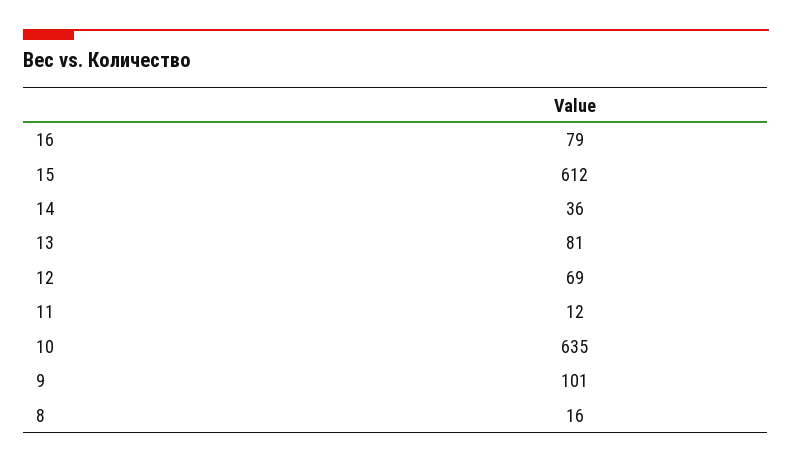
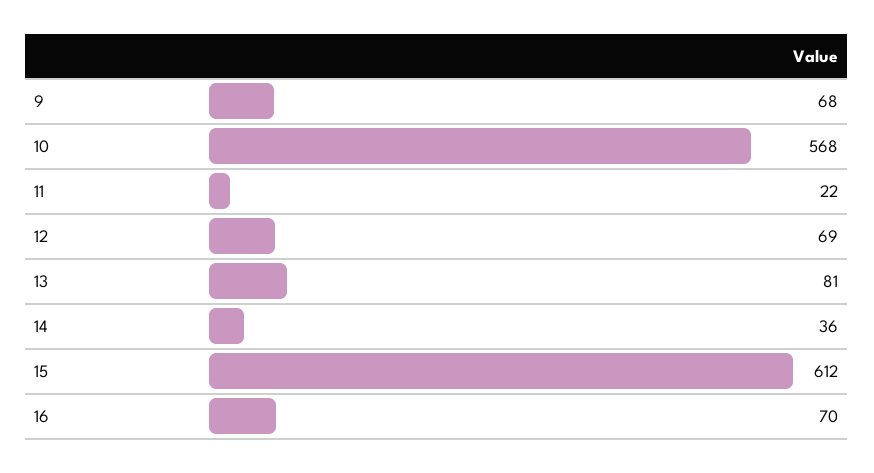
  {
-   "16": 79,
+   "16": 70,
    "15": 612,
    "14": 36,
    "13": 81,
    "12": 69,
-   "11": 12,
+   "11": 22,
-   "10": 635,
+   "10": 568,
-   "9": 101,
+   "9": 68
-   "8": 16
  }

